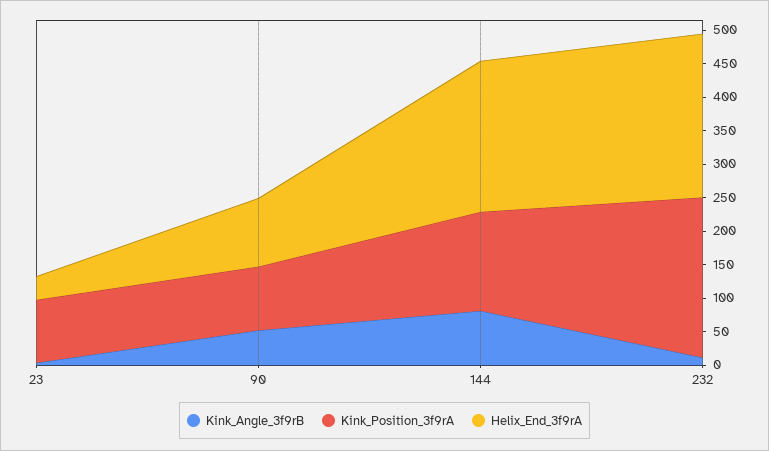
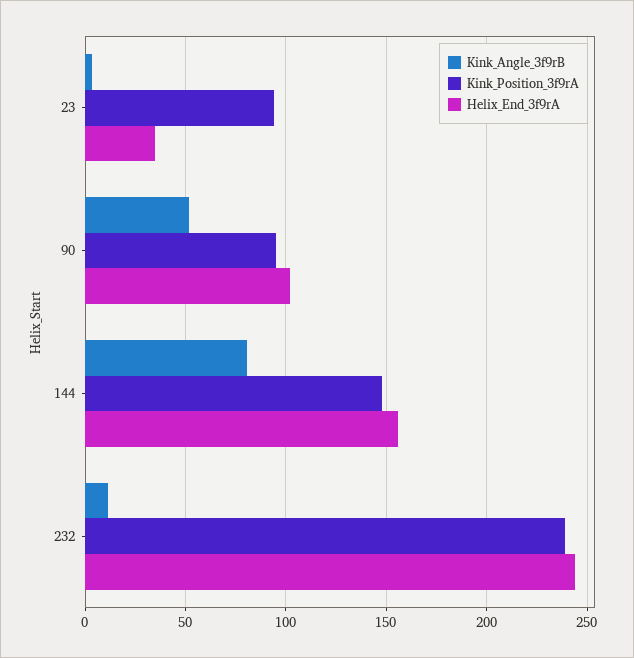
  {
    "Kink_Angle_3f9rB": {
      "23": 5,
      "90": 50,
      "144": 80,
      "232": 10
    },
    "Kink_Position_3f9rA": {
      "23": 95,
      "90": 95,
      "144": 150,
      "232": 240
    },
    "Helix_End_3f9rA": {
      "23": 35,
      "90": 100,
-     "144": 225,
+     "144": 155,
      "232": 245
    }
  }

